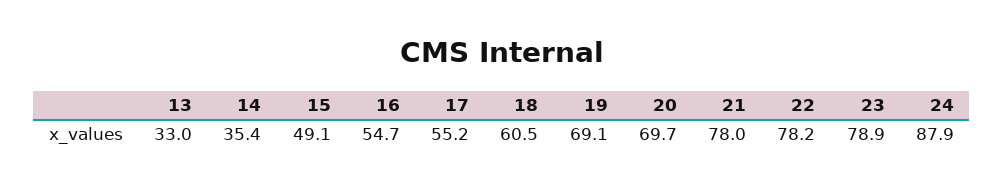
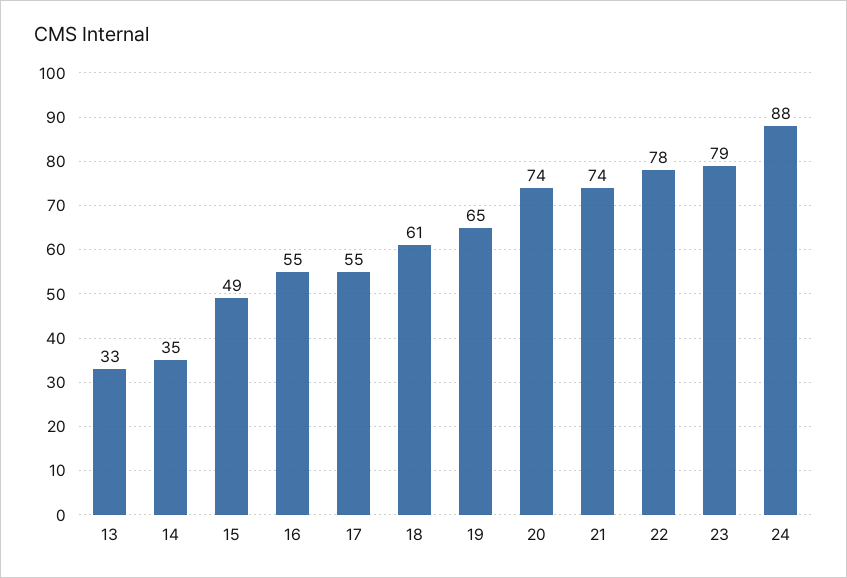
  {
    "13": 33,
    "14": 35.4,
    "15": 49.1,
    "16": 54.7,
    "17": 55.2,
    "18": 60.5,
-   "19": 69.1,
+   "19": 65,
-   "20": 69.7,
+   "20": 74,
-   "21": 78,
+   "21": 74,
    "22": 78.2,
    "23": 78.9,
    "24": 87.9
  }

